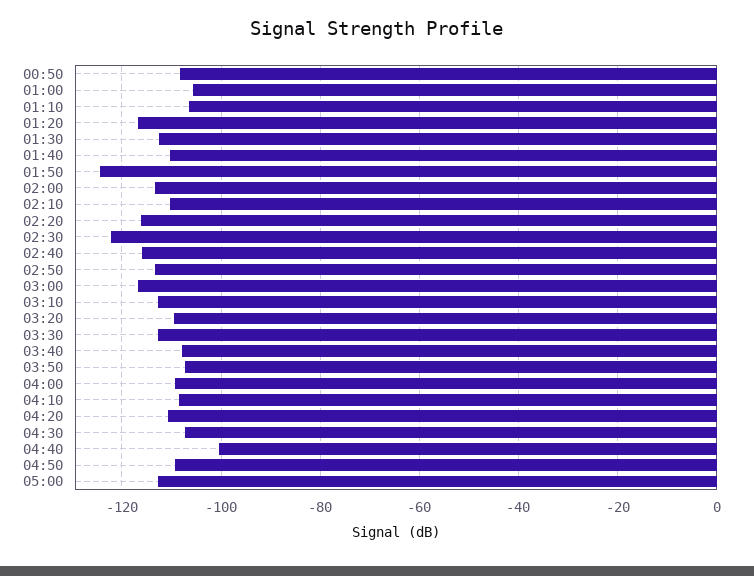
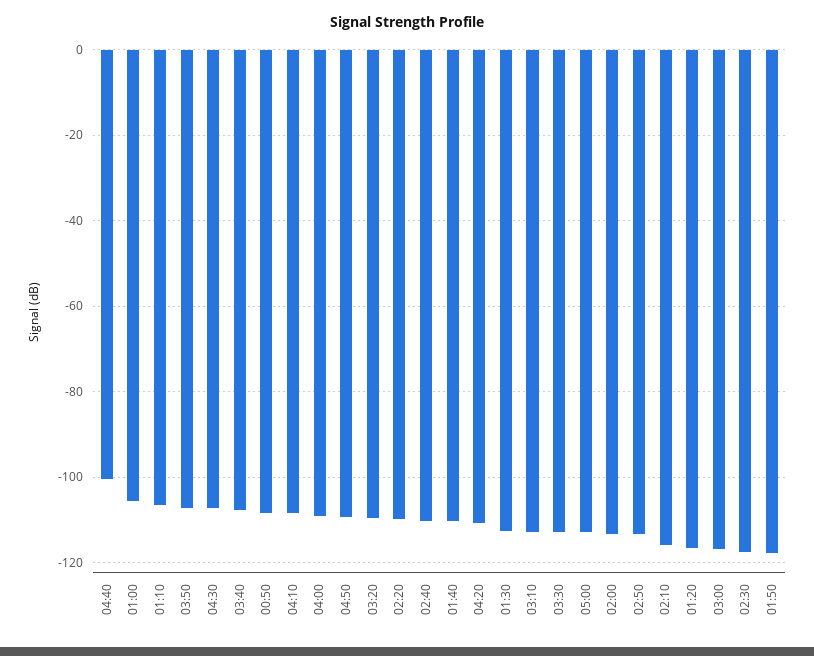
  {
    "00:50": -108,
    "01:00": -106,
    "01:10": -106,
    "01:20": -116,
    "01:30": -112,
    "01:40": -110,
-   "01:50": -124,
+   "01:50": -118,
    "02:00": -114,
-   "02:10": -110,
+   "02:10": -116,
-   "02:20": -116,
+   "02:20": -110,
-   "02:30": -122,
+   "02:30": -118,
-   "02:40": -116,
+   "02:40": -110,
    "02:50": -114,
    "03:00": -116,
    "03:10": -112,
    "03:20": -110,
    "03:30": -112,
    "03:40": -108,
    "03:50": -108,
    "04:00": -110,
    "04:10": -108,
    "04:20": -110,
    "04:30": -108,
    "04:40": -100,
    "04:50": -110,
    "05:00": -112
  }

